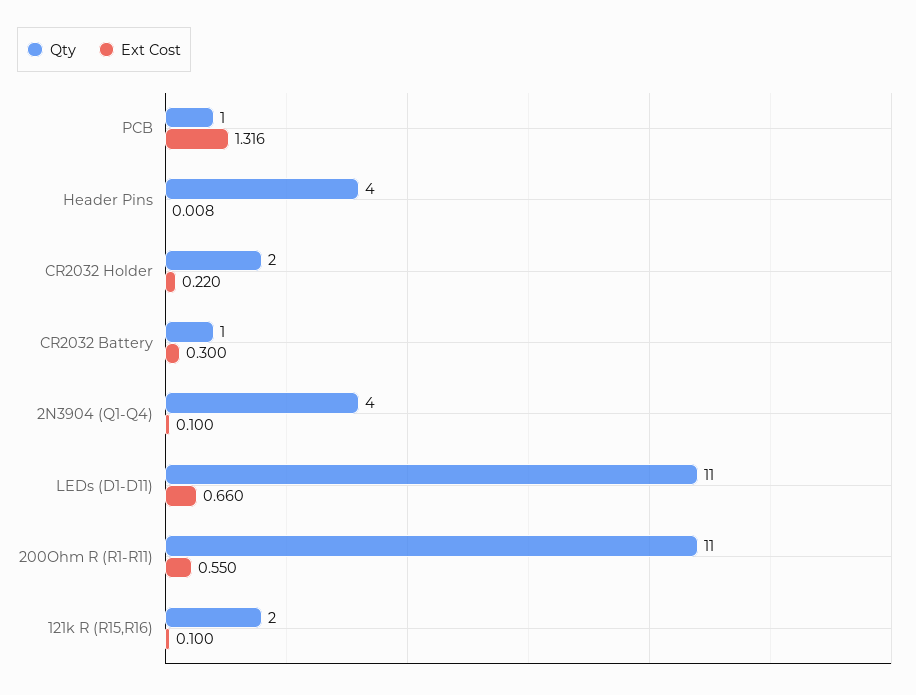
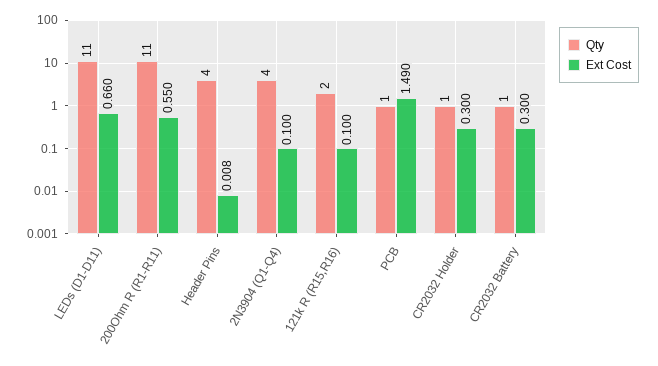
  {
    "Qty": {
      "PCB": 1,
      "Header Pins": 4,
-     "CR2032 Holder": 2,
+     "CR2032 Holder": 1,
      "CR2032 Battery": 1,
      "2N3904 (Q1-Q4)": 4,
      "LEDs (D1-D11)": 11,
      "200Ohm R (R1-R11)": 11,
      "121k R (R15,R16)": 2
    },
    "Ext Cost": {
-     "PCB": 1.316,
+     "PCB": 1.49,
      "Header Pins": 0.008,
-     "CR2032 Holder": 0.22,
+     "CR2032 Holder": 0.3,
      "CR2032 Battery": 0.3,
      "2N3904 (Q1-Q4)": 0.1,
      "LEDs (D1-D11)": 0.66,
      "200Ohm R (R1-R11)": 0.55,
      "121k R (R15,R16)": 0.1
    }
  }

